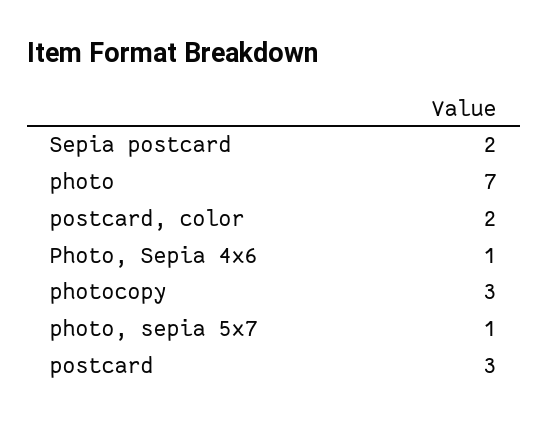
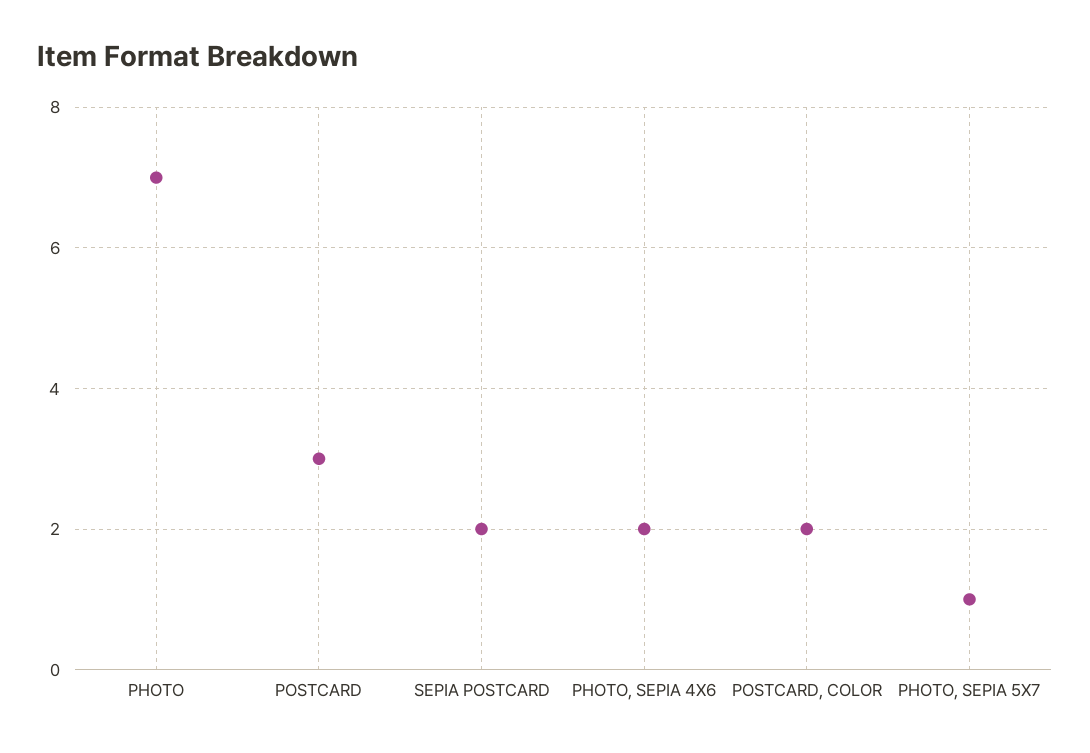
  {
    "Sepia postcard": 2,
    "photo": 7,
    "postcard, color": 2,
-   "Photo, Sepia 4x6": 1,
+   "Photo, Sepia 4x6": 2,
-   "photocopy": 3,
    "photo, sepia 5x7": 1,
    "postcard": 3
  }

